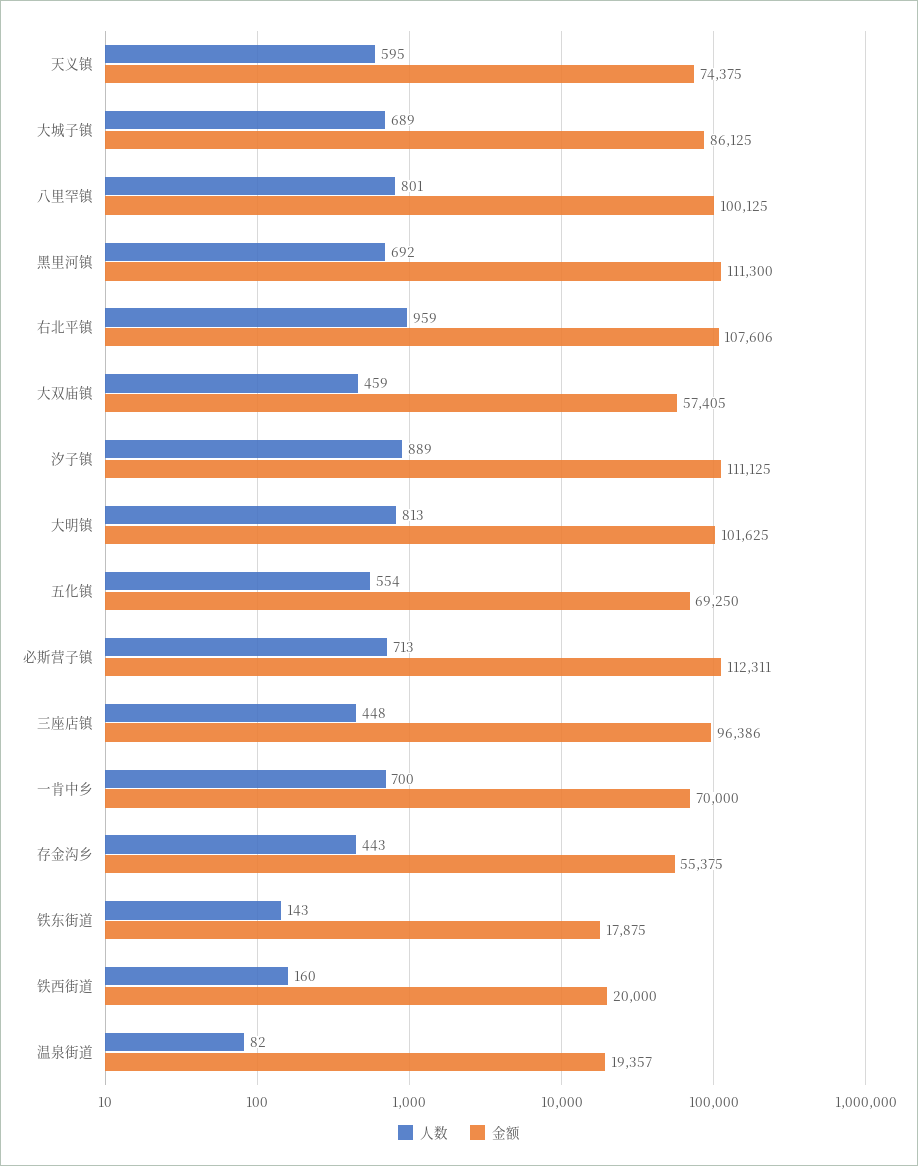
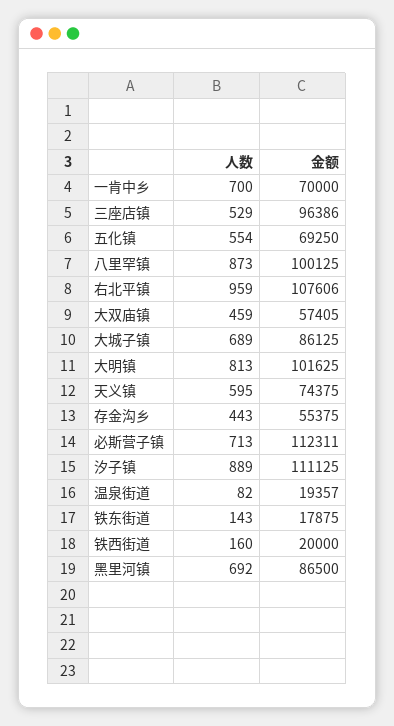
  {
    "人数": {
      "天义镇": 595,
      "大城子镇": 689,
-     "八里罕镇": 801,
+     "八里罕镇": 873,
      "黑里河镇": 692,
      "右北平镇": 959,
      "大双庙镇": 459,
      "汐子镇": 889,
      "大明镇": 813,
      "五化镇": 554,
      "必斯营子镇": 713,
-     "三座店镇": 448,
+     "三座店镇": 529,
      "一肯中乡": 700,
      "存金沟乡": 443,
      "铁东街道": 143,
      "铁西街道": 160,
      "温泉街道": 82
    },
    "金额": {
      "天义镇": 74375,
      "大城子镇": 86125,
      "八里罕镇": 100125,
-     "黑里河镇": 111300,
+     "黑里河镇": 86500,
      "右北平镇": 107606,
      "大双庙镇": 57405,
      "汐子镇": 111125,
      "大明镇": 101625,
      "五化镇": 69250,
      "必斯营子镇": 112311,
      "三座店镇": 96386,
      "一肯中乡": 70000,
      "存金沟乡": 55375,
      "铁东街道": 17875,
      "铁西街道": 20000,
      "温泉街道": 19357
    }
  }

